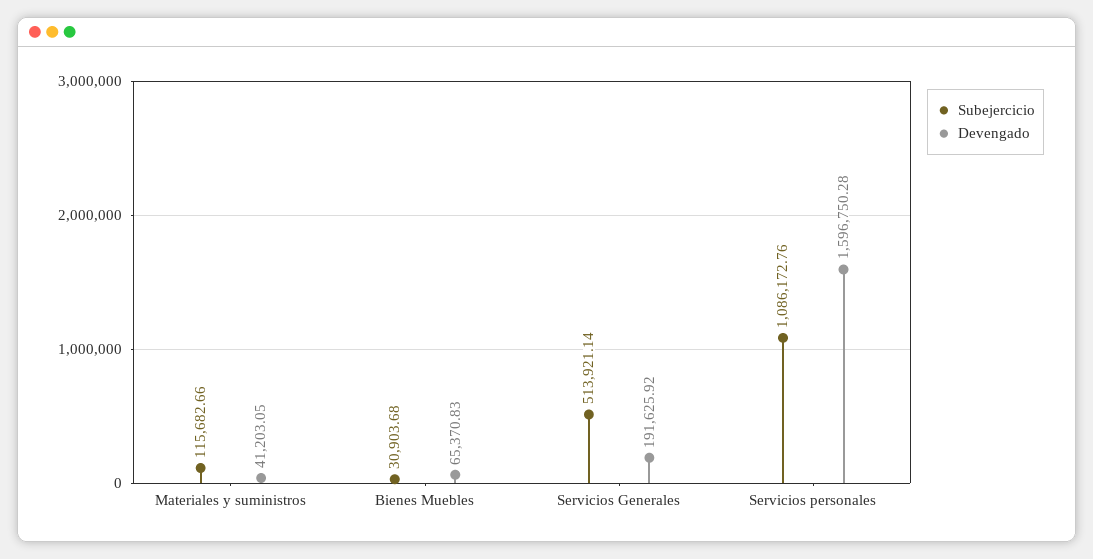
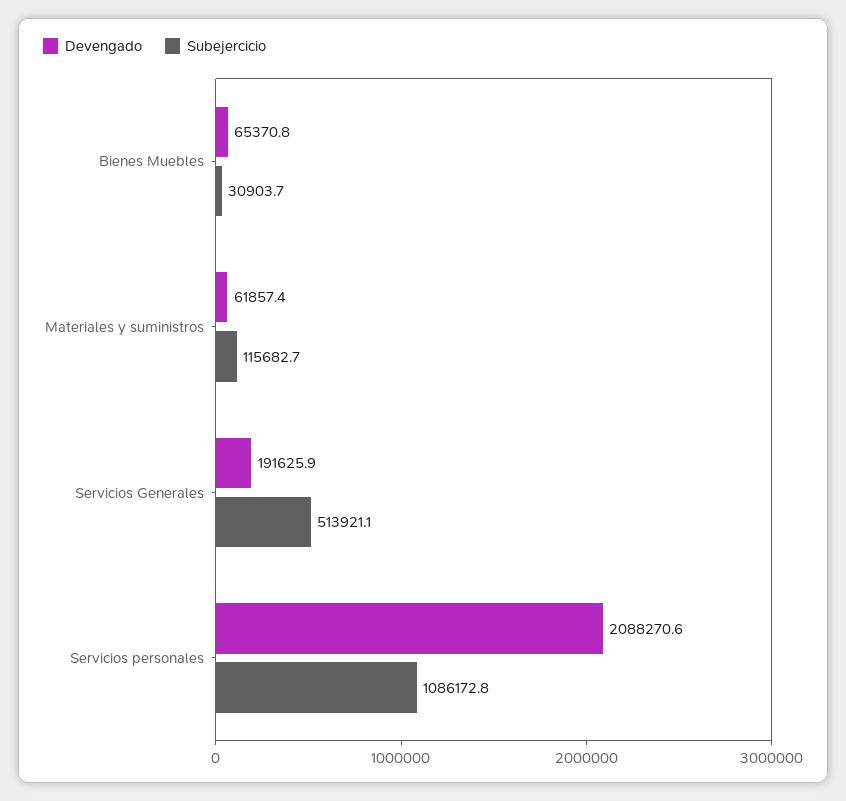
  {
    "Subejercicio": {
      "Materiales y suministros": 115682.66,
      "Bienes Muebles": 30903.68,
      "Servicios Generales": 513921.14,
      "Servicios personales": 1086172.76
    },
    "Devengado": {
-     "Materiales y suministros": 41203.05,
+     "Materiales y suministros": 61857.4,
      "Bienes Muebles": 65370.83,
      "Servicios Generales": 191625.92,
-     "Servicios personales": 1596750.28
+     "Servicios personales": 2088270.6
    }
  }

